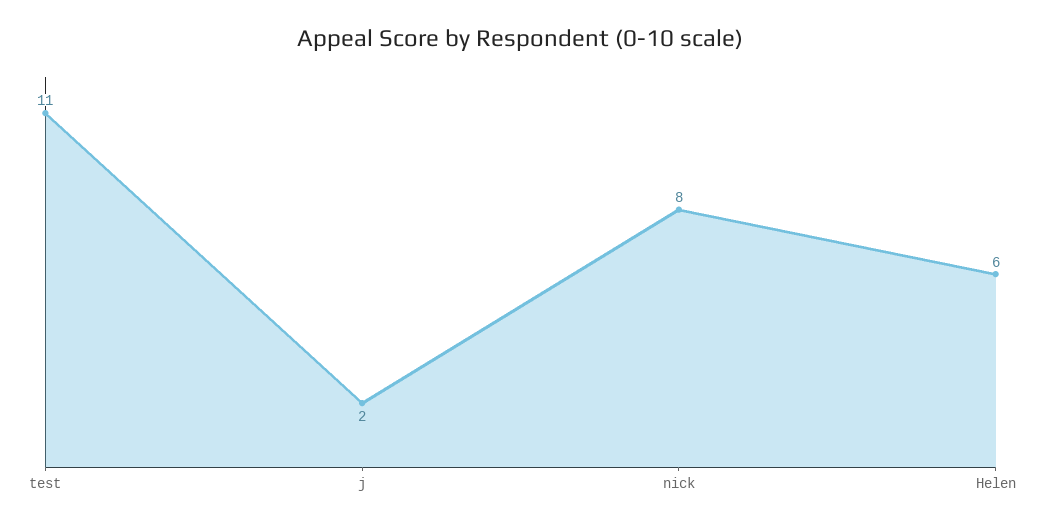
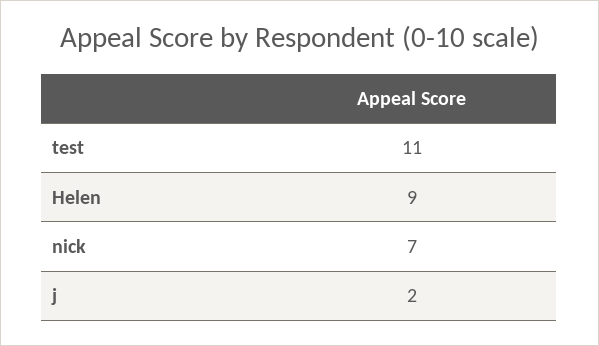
  {
    "test": 11,
    "j": 2,
-   "nick": 8,
+   "nick": 7,
-   "Helen": 6
+   "Helen": 9
  }

